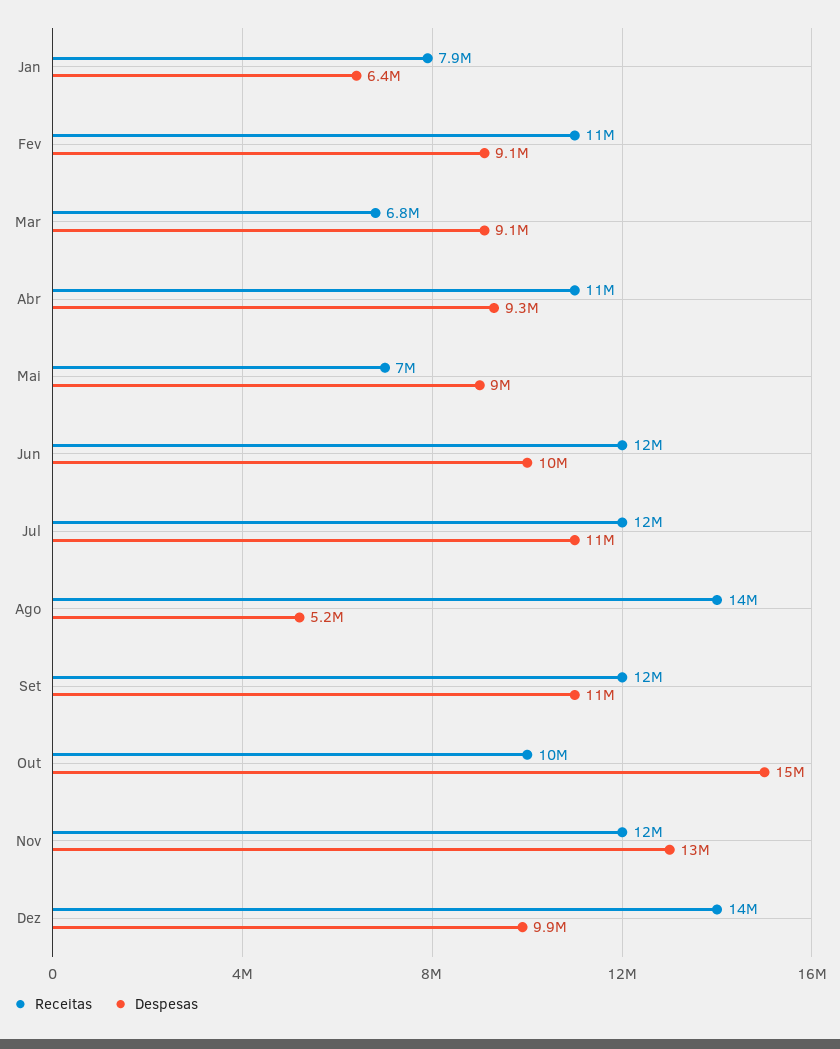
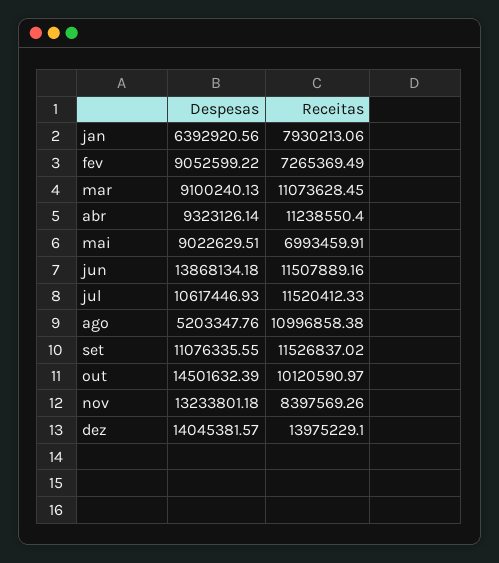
  {
    "Receitas": {
      "Jan": 7930213.06,
-     "Fev": 11000000,
+     "Fev": 7265369.49,
-     "Mar": 6800000,
+     "Mar": 11073628.45,
      "Abr": 11238550.4,
      "Mai": 6993459.91,
      "Jun": 11507889.16,
      "Jul": 11520412.33,
-     "Ago": 14000000,
+     "Ago": 10996858.38,
      "Set": 11526837.02,
      "Out": 10120590.97,
-     "Nov": 12000000,
+     "Nov": 8397569.26,
      "Dez": 13975229.1
    },
    "Despesas": {
      "Jan": 6392920.56,
      "Fev": 9052599.22,
      "Mar": 9100240.13,
      "Abr": 9323126.14,
      "Mai": 9022629.51,
-     "Jun": 10000000,
+     "Jun": 13868134.18,
      "Jul": 10617446.93,
      "Ago": 5203347.76,
      "Set": 11076335.55,
      "Out": 14501632.39,
      "Nov": 13233801.18,
-     "Dez": 9900000
+     "Dez": 14045381.57
    }
  }

